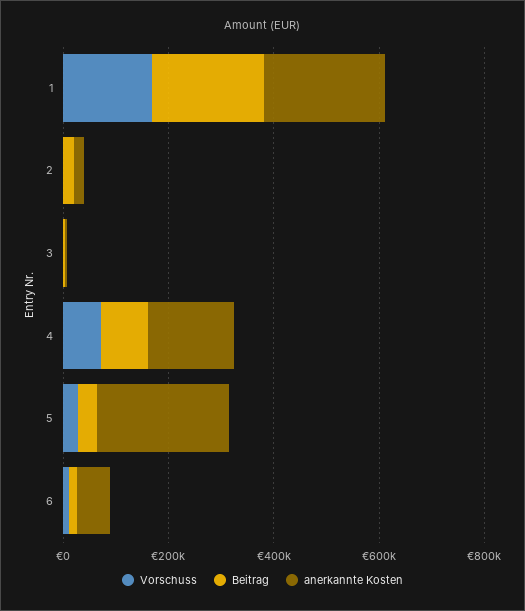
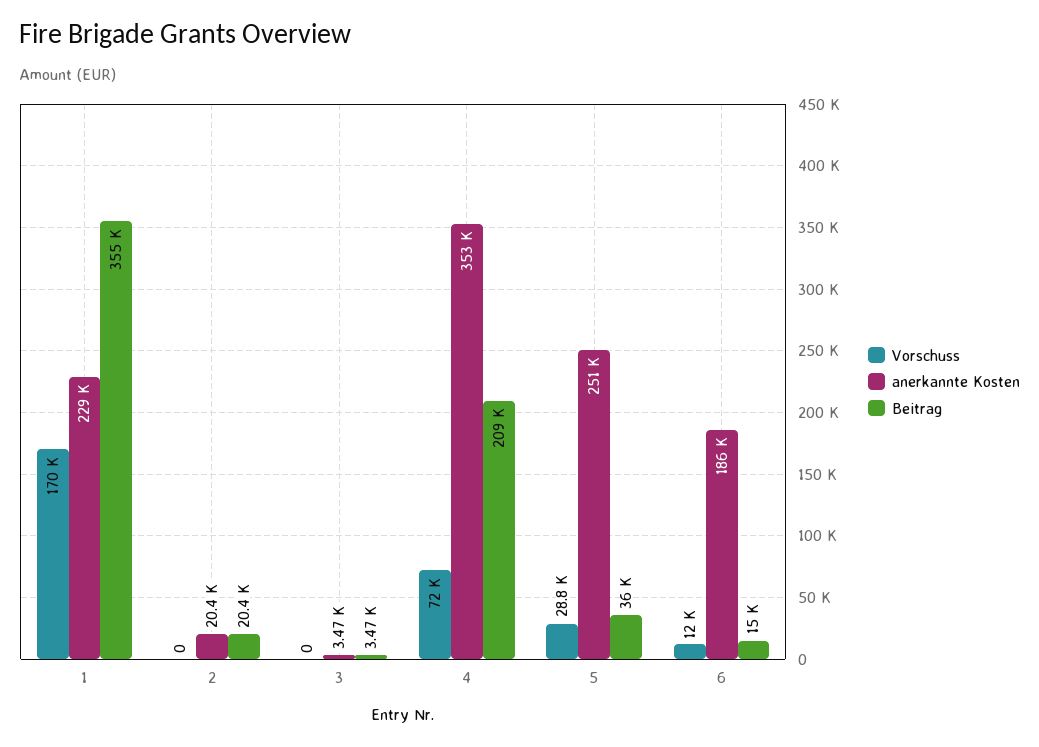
  {
    "Vorschuss": {
      "1": 170000,
      "2": 0,
      "3": 0,
      "4": 72000,
      "5": 28800,
      "6": 12000
    },
    "Beitrag": {
-     "1": 200000,
+     "1": 355000,
      "2": 20400,
      "3": 3470,
-     "4": 100000,
+     "4": 209000,
      "5": 36000,
      "6": 15000
    },
    "anerkannte Kosten": {
      "1": 229000,
      "2": 20400,
      "3": 3470,
-     "4": 150000,
+     "4": 353000,
      "5": 251000,
-     "6": 50000
+     "6": 186000
    }
  }

